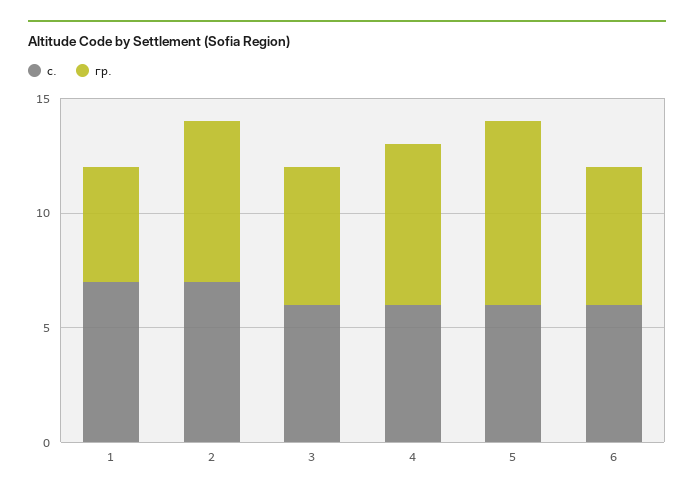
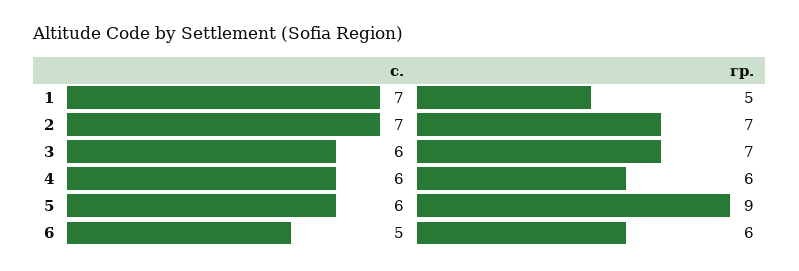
  {
    "с.": {
      "1": 7,
      "2": 7,
      "3": 6,
      "4": 6,
      "5": 6,
-     "6": 6
+     "6": 5
    },
    "гр.": {
      "1": 5,
      "2": 7,
-     "3": 6,
+     "3": 7,
-     "4": 7,
+     "4": 6,
-     "5": 8,
+     "5": 9,
      "6": 6
    }
  }

